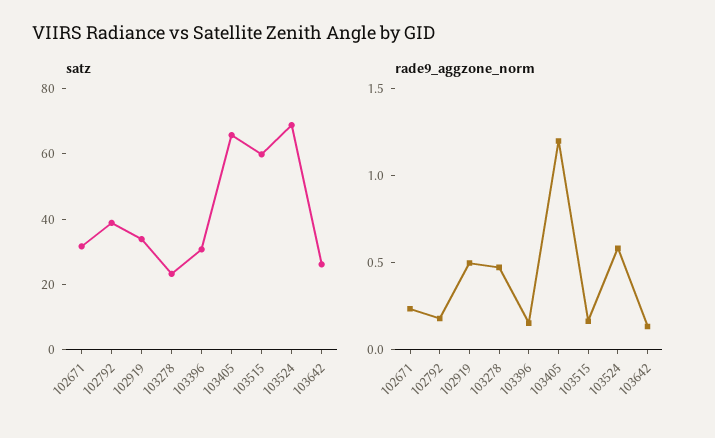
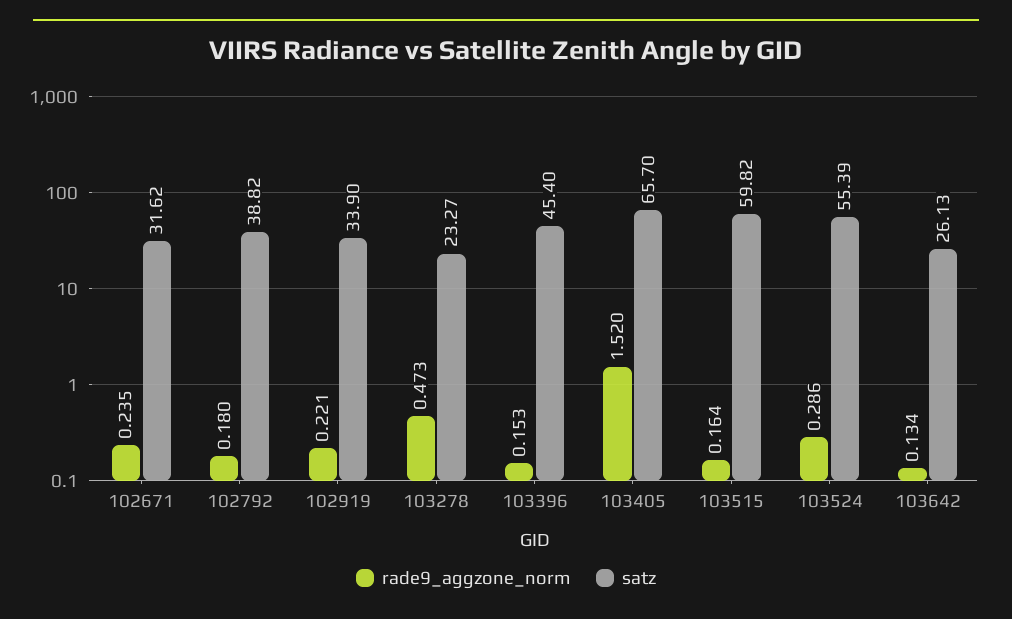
  {
    "satz": {
      "102671": 31.62,
      "102792": 38.82,
      "102919": 33.9,
      "103278": 23.27,
-     "103396": 30,
+     "103396": 45.4,
      "103405": 65.7,
      "103515": 59.82,
-     "103524": 70,
+     "103524": 55.39,
      "103642": 26.13
    },
    "rade9_aggzone_norm": {
      "102671": 0.235,
      "102792": 0.18,
-     "102919": 0.5,
+     "102919": 0.221,
      "103278": 0.473,
      "103396": 0.153,
-     "103405": 1.2,
+     "103405": 1.52,
      "103515": 0.164,
-     "103524": 0.6,
+     "103524": 0.286,
      "103642": 0.134
    }
  }

